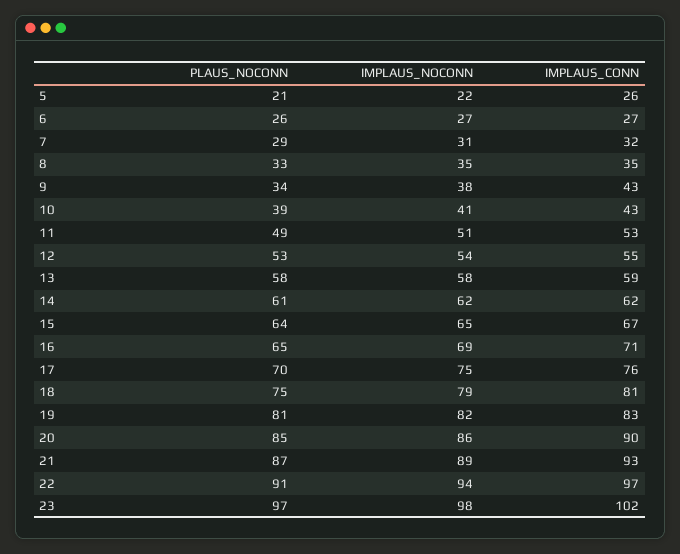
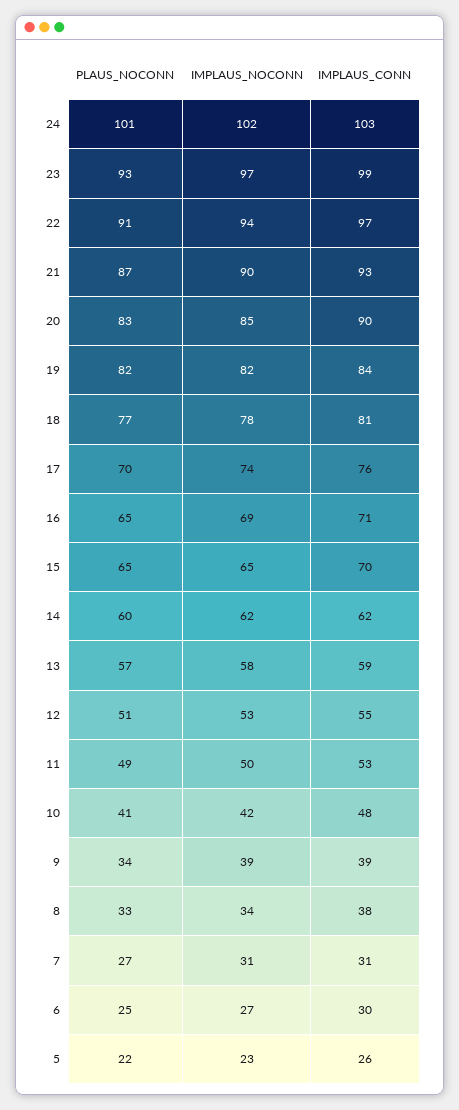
  {
    "PLAUS_NOCONN": {
-     "5": 21,
+     "5": 22,
-     "6": 26,
+     "6": 25,
-     "7": 29,
+     "7": 27,
      "8": 33,
      "9": 34,
-     "10": 39,
+     "10": 41,
      "11": 49,
-     "12": 53,
+     "12": 51,
-     "13": 58,
+     "13": 57,
-     "14": 61,
+     "14": 60,
-     "15": 64,
+     "15": 65,
      "16": 65,
      "17": 70,
-     "18": 75,
+     "18": 77,
-     "19": 81,
+     "19": 82,
-     "20": 85,
+     "20": 83,
      "21": 87,
      "22": 91,
-     "23": 97
+     "23": 93,
+     "24": 101
    },
    "IMPLAUS_NOCONN": {
-     "5": 22,
+     "5": 23,
      "6": 27,
      "7": 31,
-     "8": 35,
+     "8": 34,
-     "9": 38,
+     "9": 39,
-     "10": 41,
+     "10": 42,
-     "11": 51,
+     "11": 50,
-     "12": 54,
+     "12": 53,
      "13": 58,
      "14": 62,
      "15": 65,
      "16": 69,
-     "17": 75,
+     "17": 74,
-     "18": 79,
+     "18": 78,
      "19": 82,
-     "20": 86,
+     "20": 85,
-     "21": 89,
+     "21": 90,
      "22": 94,
-     "23": 98
+     "23": 97,
+     "24": 102
    },
    "IMPLAUS_CONN": {
      "5": 26,
-     "6": 27,
+     "6": 30,
-     "7": 32,
+     "7": 31,
-     "8": 35,
+     "8": 38,
-     "9": 43,
+     "9": 39,
-     "10": 43,
+     "10": 48,
      "11": 53,
      "12": 55,
      "13": 59,
      "14": 62,
-     "15": 67,
+     "15": 70,
      "16": 71,
      "17": 76,
      "18": 81,
-     "19": 83,
+     "19": 84,
      "20": 90,
      "21": 93,
      "22": 97,
-     "23": 102
+     "23": 99,
+     "24": 103
    }
  }

